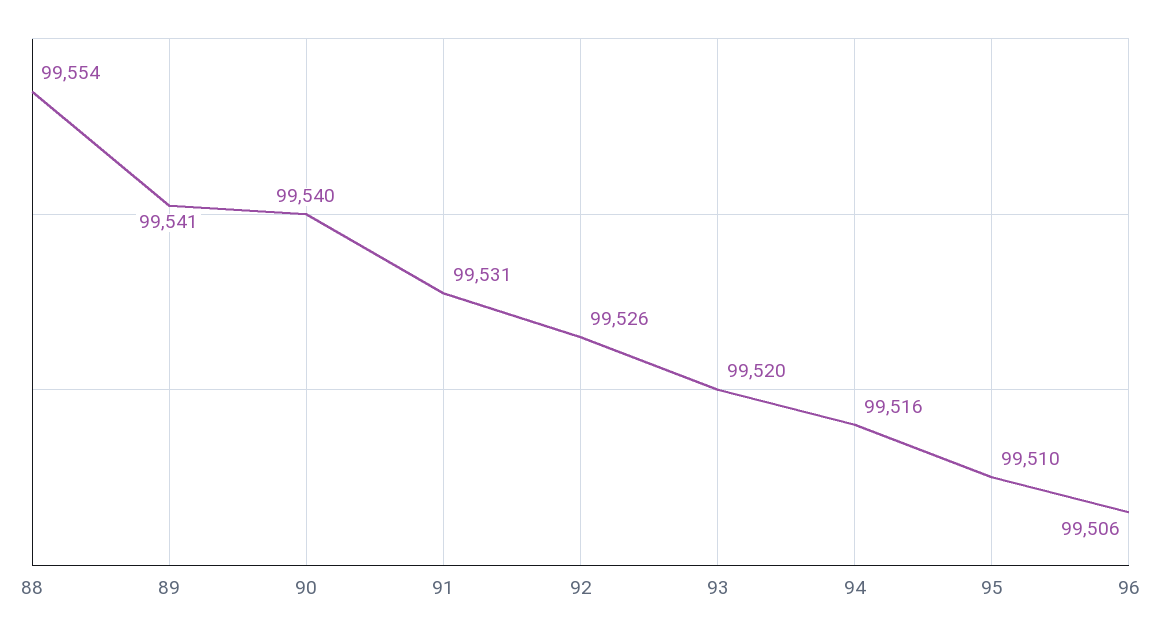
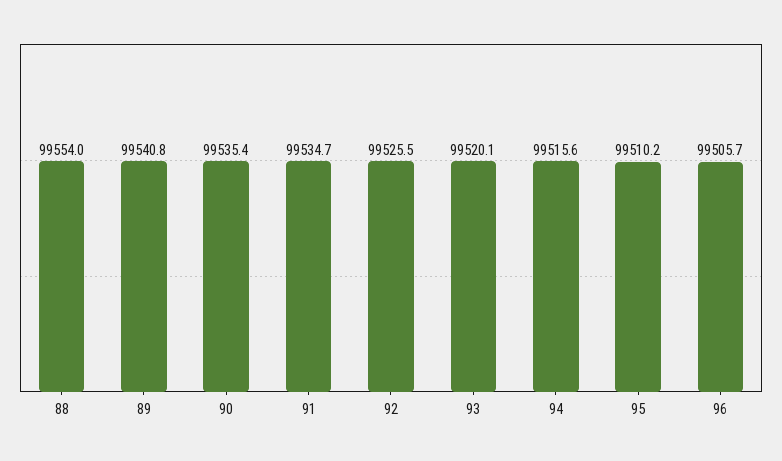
  {
    "88": 99554,
    "89": 99540.8,
-   "90": 99540,
+   "90": 99535.4,
-   "91": 99531,
+   "91": 99534.7,
    "92": 99525.5,
    "93": 99520.1,
    "94": 99515.6,
    "95": 99510.2,
    "96": 99505.7
  }

